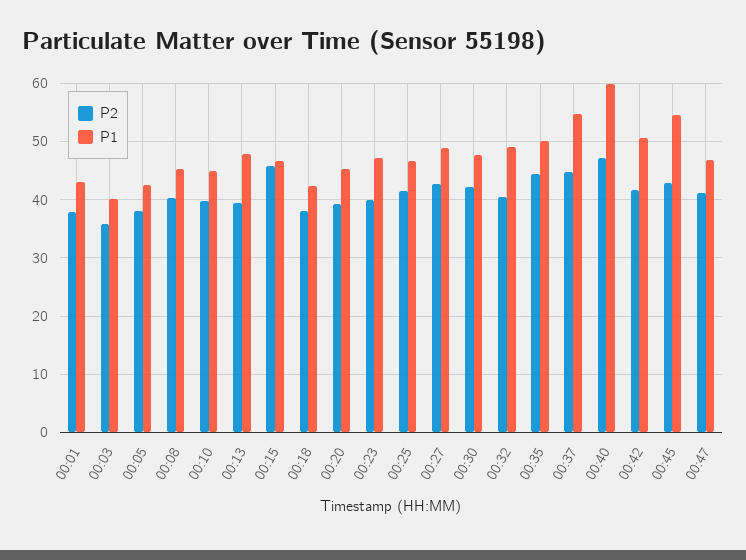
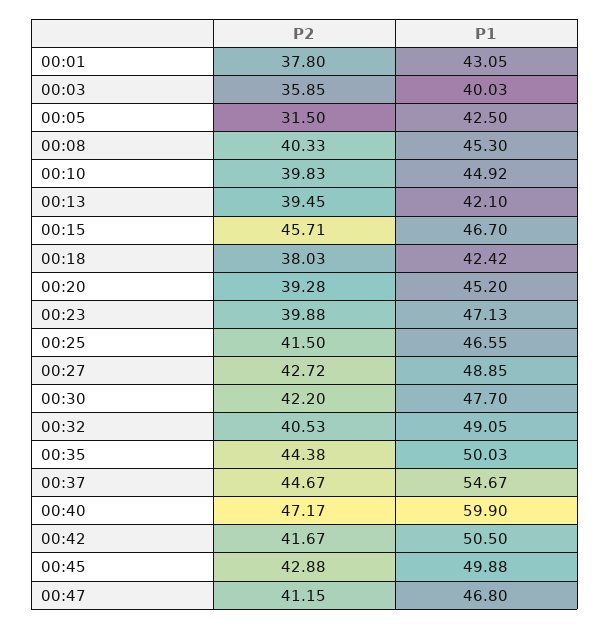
  {
    "P2": {
      "00:01": 37.8,
      "00:03": 35.85,
-     "00:05": 38,
+     "00:05": 31.5,
      "00:08": 40.33,
      "00:10": 39.83,
      "00:13": 39.45,
      "00:15": 45.71,
      "00:18": 38.03,
      "00:20": 39.28,
      "00:23": 39.88,
      "00:25": 41.5,
      "00:27": 42.72,
      "00:30": 42.2,
      "00:32": 40.53,
      "00:35": 44.38,
      "00:37": 44.67,
      "00:40": 47.17,
      "00:42": 41.67,
      "00:45": 42.88,
      "00:47": 41.15
    },
    "P1": {
      "00:01": 43.05,
      "00:03": 40.03,
      "00:05": 42.5,
      "00:08": 45.3,
      "00:10": 44.92,
-     "00:13": 48,
+     "00:13": 42.1,
      "00:15": 46.7,
      "00:18": 42.42,
      "00:20": 45.2,
      "00:23": 47.13,
      "00:25": 46.55,
      "00:27": 48.85,
      "00:30": 47.7,
      "00:32": 49.05,
      "00:35": 50.03,
      "00:37": 54.67,
      "00:40": 59.9,
      "00:42": 50.5,
-     "00:45": 54,
+     "00:45": 49.88,
      "00:47": 46.8
    }
  }

